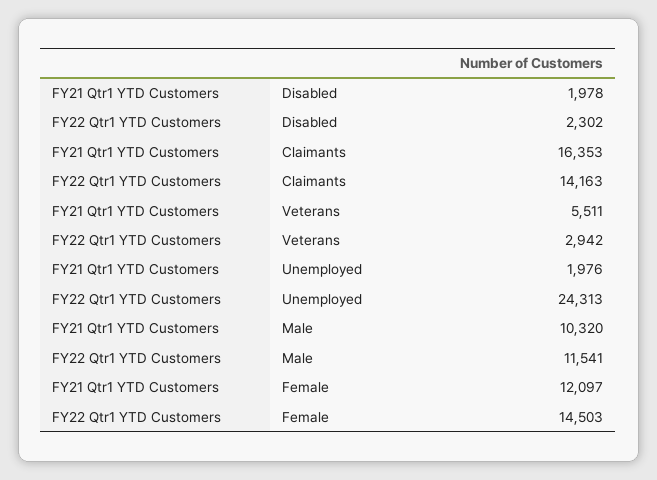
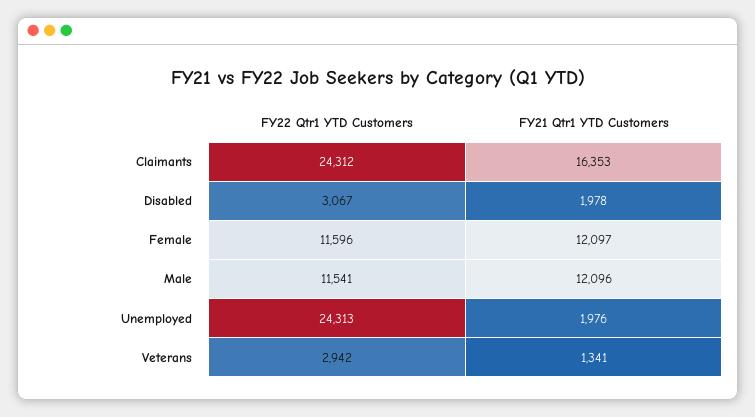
  {
    "FY21 Qtr1 YTD Customers": {
      "Disabled": 1978,
      "Claimants": 16353,
-     "Veterans": 5511,
+     "Veterans": 1341,
      "Unemployed": 1976,
-     "Male": 10320,
+     "Male": 12096,
      "Female": 12097
    },
    "FY22 Qtr1 YTD Customers": {
-     "Disabled": 2302,
+     "Disabled": 3067,
-     "Claimants": 14163,
+     "Claimants": 24312,
      "Veterans": 2942,
      "Unemployed": 24313,
      "Male": 11541,
-     "Female": 14503
+     "Female": 11596
    }
  }

